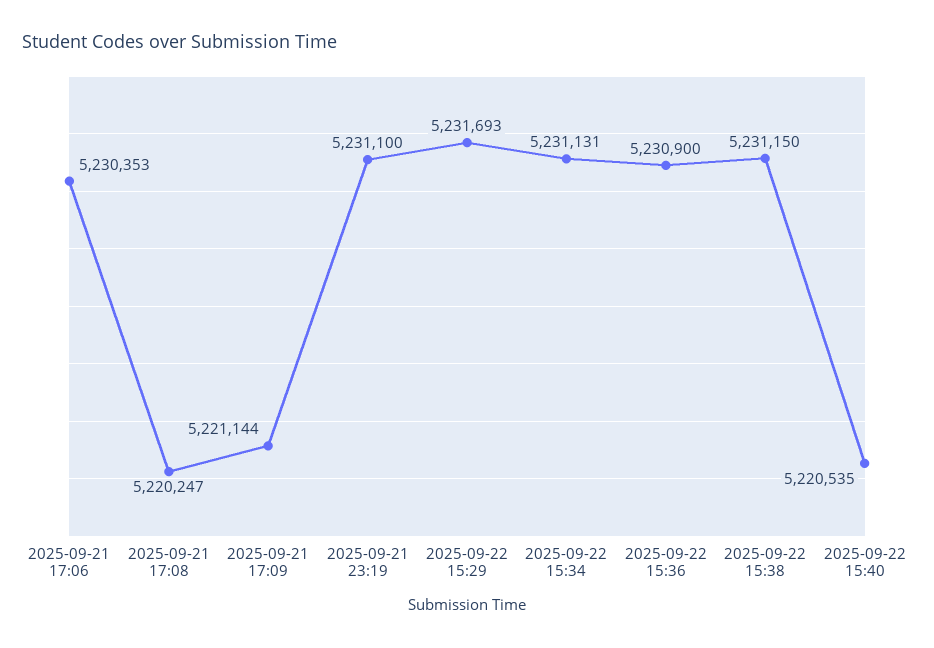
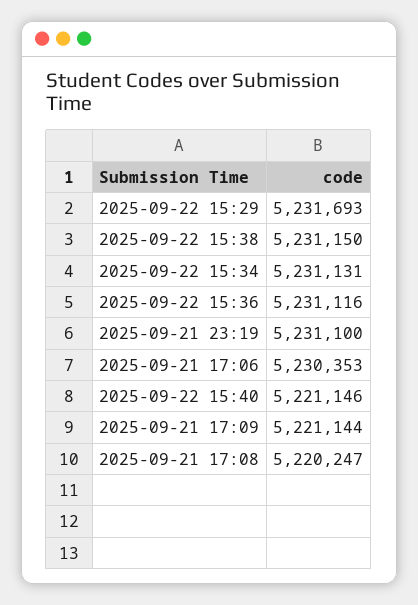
  {
    "2025-09-21 17:06": 5230353,
    "2025-09-21 17:08": 5220247,
    "2025-09-21 17:09": 5221144,
    "2025-09-21 23:19": 5231100,
    "2025-09-22 15:29": 5231693,
    "2025-09-22 15:34": 5231131,
-   "2025-09-22 15:36": 5230900,
+   "2025-09-22 15:36": 5231116,
    "2025-09-22 15:38": 5231150,
-   "2025-09-22 15:40": 5220535
+   "2025-09-22 15:40": 5221146
  }

